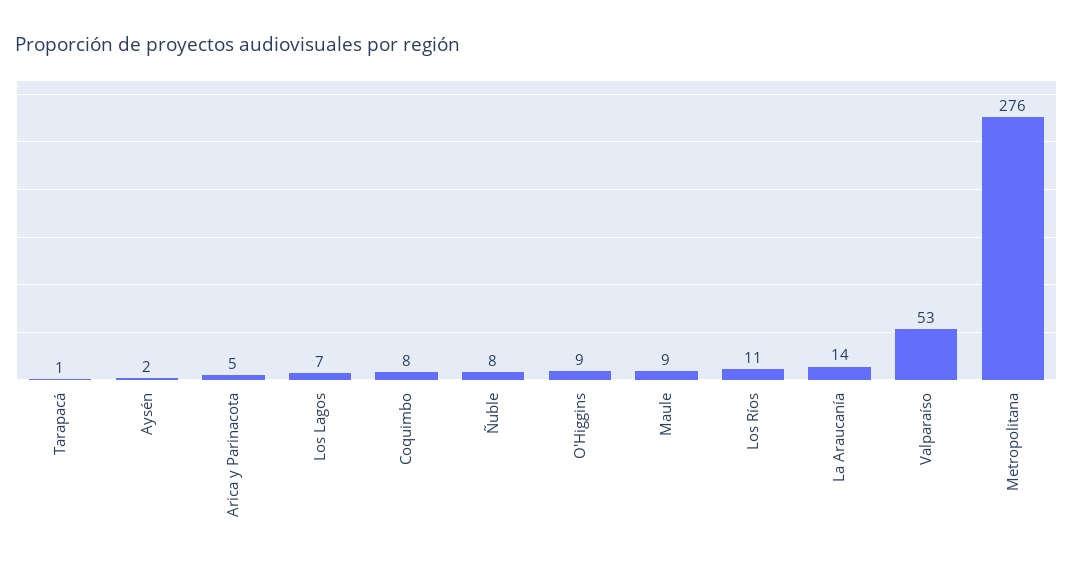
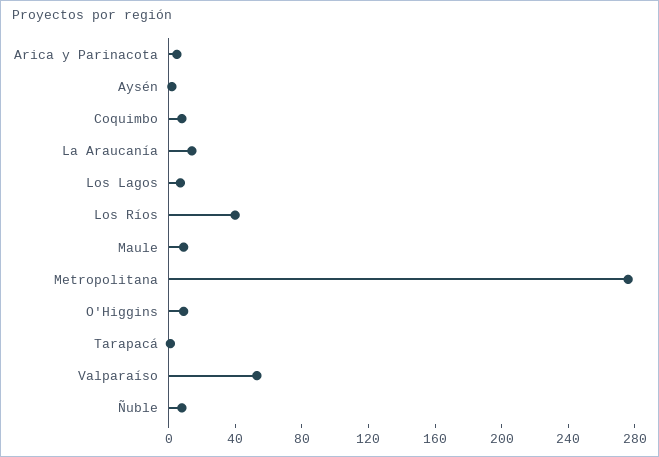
  {
    "Tarapacá": 1,
    "Aysén": 2,
    "Arica y Parinacota": 5,
    "Los Lagos": 7,
    "Coquimbo": 8,
    "Ñuble": 8,
    "O'Higgins": 9,
    "Maule": 9,
-   "Los Ríos": 11,
+   "Los Ríos": 40,
    "La Araucanía": 14,
    "Valparaíso": 53,
    "Metropolitana": 276
  }

